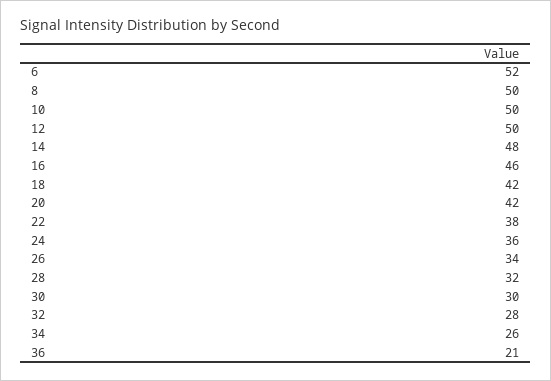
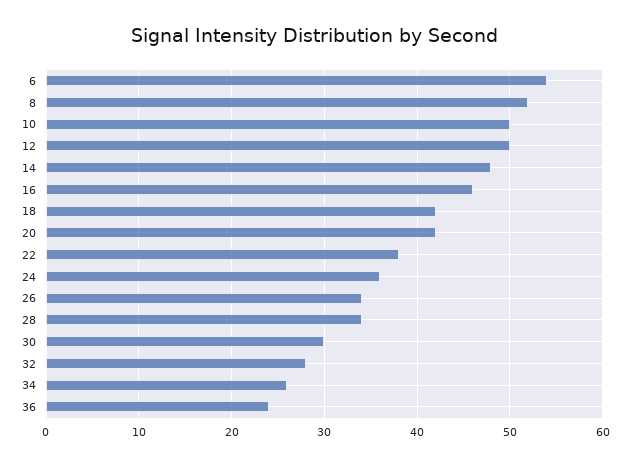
  {
-   "6": 52,
+   "6": 54,
-   "8": 50,
+   "8": 52,
    "10": 50,
    "12": 50,
    "14": 48,
    "16": 46,
    "18": 42,
    "20": 42,
    "22": 38,
    "24": 36,
    "26": 34,
-   "28": 32,
+   "28": 34,
    "30": 30,
    "32": 28,
    "34": 26,
-   "36": 21
+   "36": 24
  }

